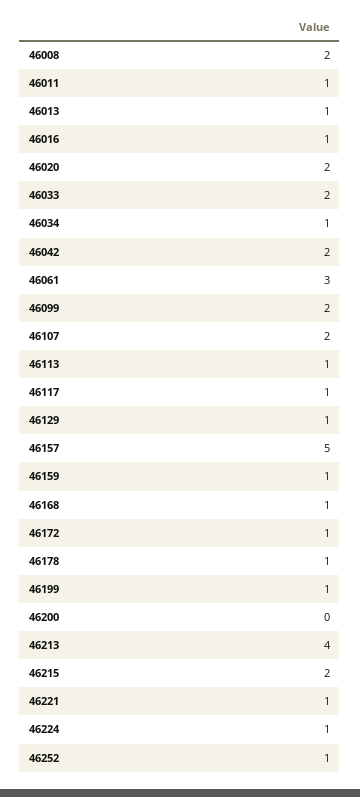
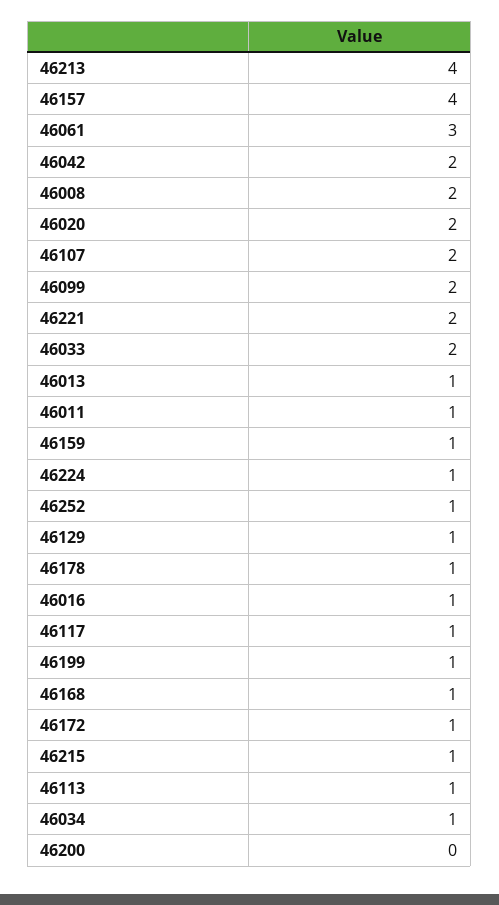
  {
    "46008": 2,
    "46011": 1,
    "46013": 1,
    "46016": 1,
    "46020": 2,
    "46033": 2,
    "46034": 1,
    "46042": 2,
    "46061": 3,
    "46099": 2,
    "46107": 2,
    "46113": 1,
    "46117": 1,
    "46129": 1,
-   "46157": 5,
+   "46157": 4,
    "46159": 1,
    "46168": 1,
    "46172": 1,
    "46178": 1,
    "46199": 1,
    "46200": 0,
    "46213": 4,
-   "46215": 2,
+   "46215": 1,
-   "46221": 1,
+   "46221": 2,
    "46224": 1,
    "46252": 1
  }

